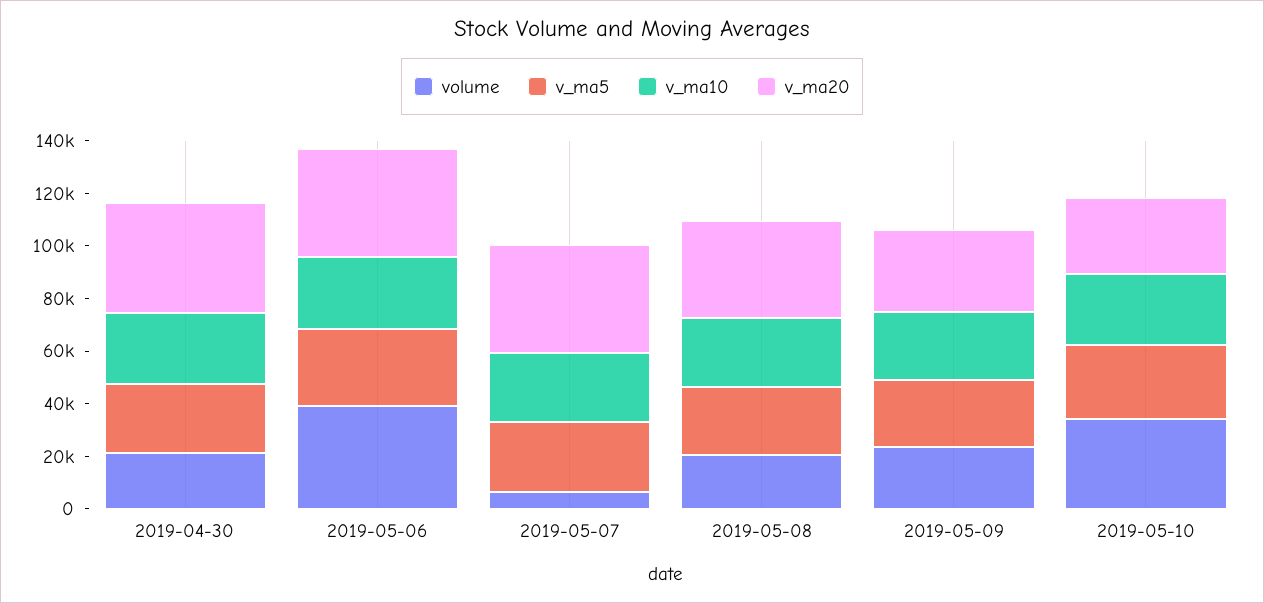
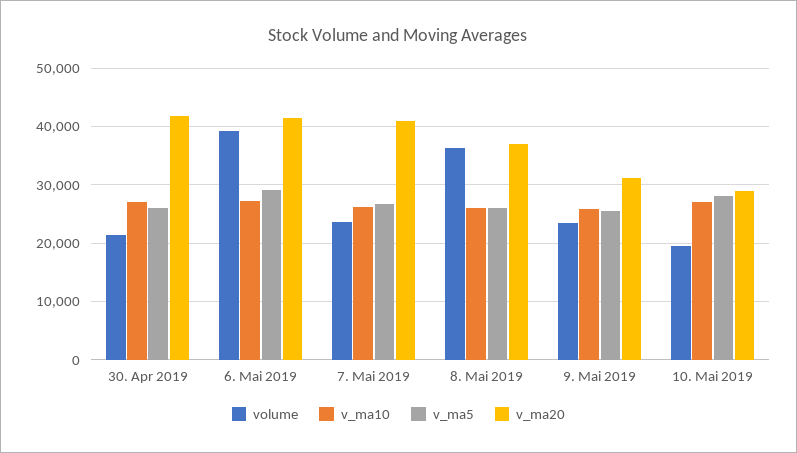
  {
    "volume": {
      "2019-04-30": 22000,
      "2019-05-06": 40000,
-     "2019-05-07": 5000,
+     "2019-05-07": 24000,
-     "2019-05-08": 20000,
+     "2019-05-08": 36000,
      "2019-05-09": 24000,
-     "2019-05-10": 35000
+     "2019-05-10": 20000
    },
    "v_ma5": {
      "2019-04-30": 26000,
      "2019-05-06": 30000,
      "2019-05-07": 26000,
      "2019-05-08": 26000,
      "2019-05-09": 26000,
      "2019-05-10": 28000
    },
    "v_ma10": {
      "2019-04-30": 28000,
      "2019-05-06": 28000,
      "2019-05-07": 26000,
      "2019-05-08": 26000,
      "2019-05-09": 26000,
      "2019-05-10": 28000
    },
    "v_ma20": {
      "2019-04-30": 42000,
      "2019-05-06": 42000,
      "2019-05-07": 40000,
      "2019-05-08": 36000,
      "2019-05-09": 32000,
      "2019-05-10": 28000
    }
  }

